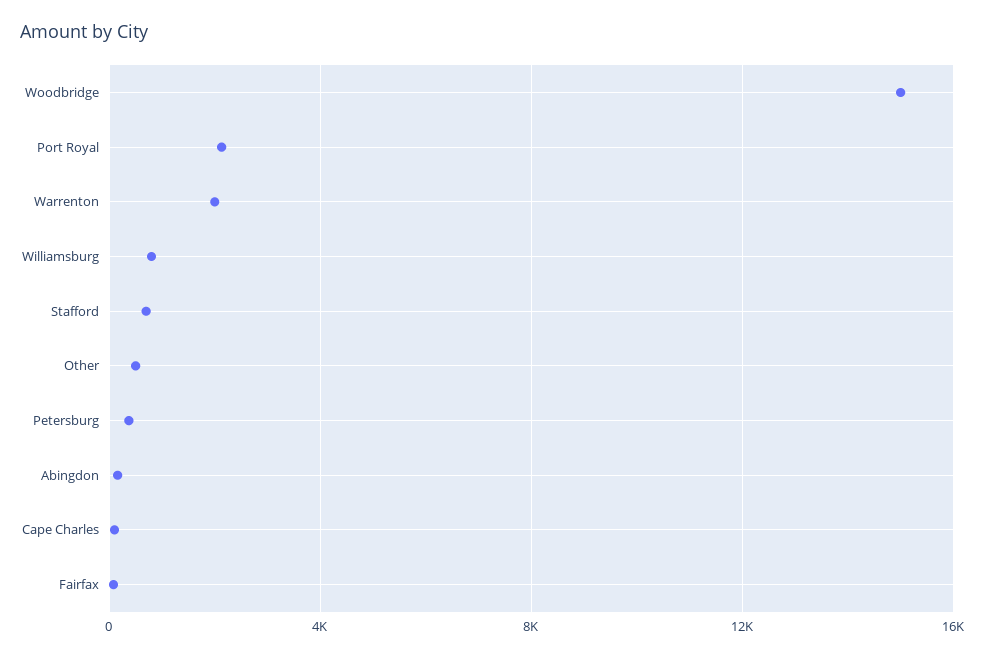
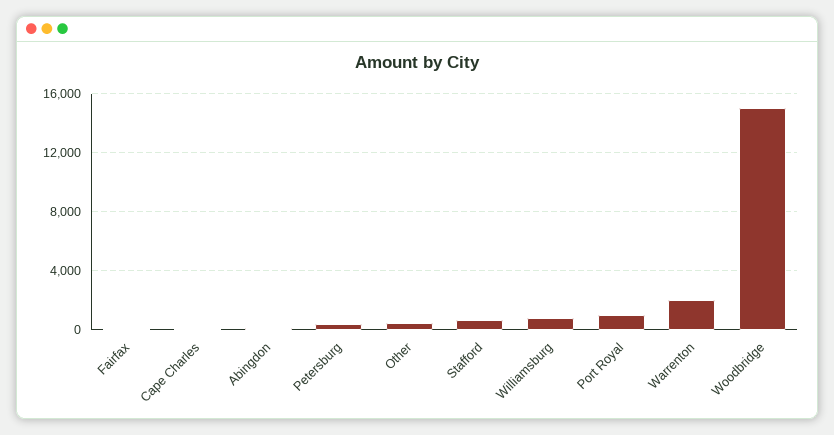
  {
    "Woodbridge": 15000,
-   "Port Royal": 2000,
+   "Port Royal": 1000,
    "Warrenton": 2000,
    "Williamsburg": 1000,
    "Stafford": 500,
    "Other": 500,
    "Petersburg": 500,
    "Abingdon": 0,
    "Cape Charles": 0,
    "Fairfax": 0
  }

